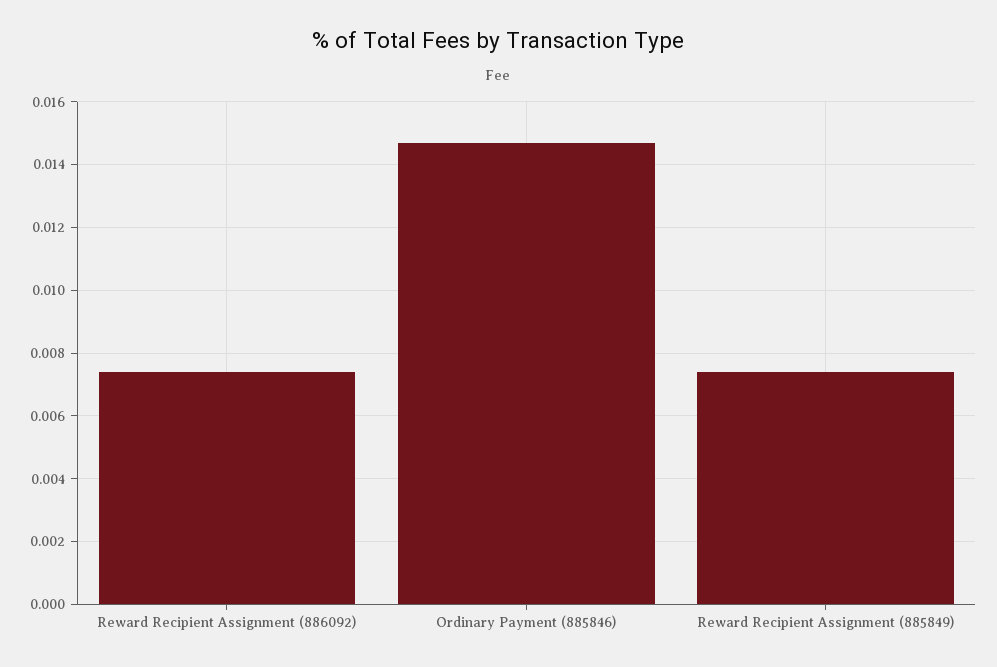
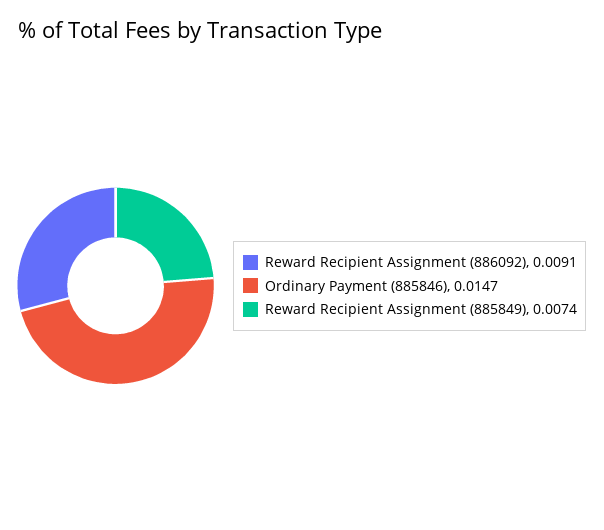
  {
-   "Reward Recipient Assignment (886092)": 0.0075,
+   "Reward Recipient Assignment (886092)": 0.0091,
    "Ordinary Payment (885846)": 0.0147,
    "Reward Recipient Assignment (885849)": 0.0074
  }

